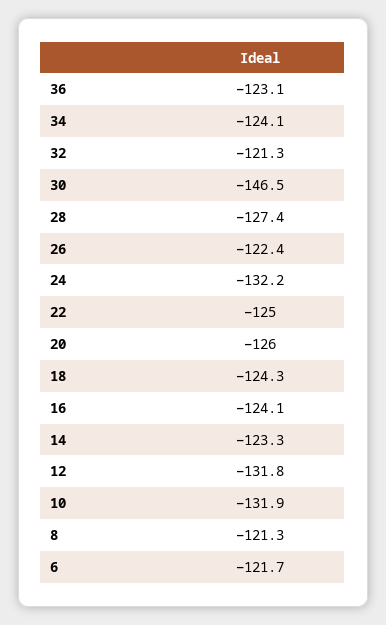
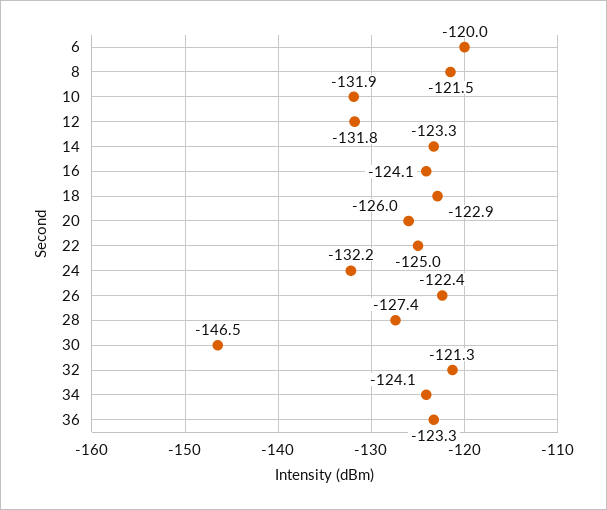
  {
-   "36": -123.1,
+   "36": -123.3,
    "34": -124.1,
    "32": -121.3,
    "30": -146.5,
    "28": -127.4,
    "26": -122.4,
    "24": -132.2,
    "22": -125,
    "20": -126,
-   "18": -124.3,
+   "18": -122.9,
    "16": -124.1,
    "14": -123.3,
    "12": -131.8,
    "10": -131.9,
-   "8": -121.3,
+   "8": -121.5,
-   "6": -121.7
+   "6": -120
  }

